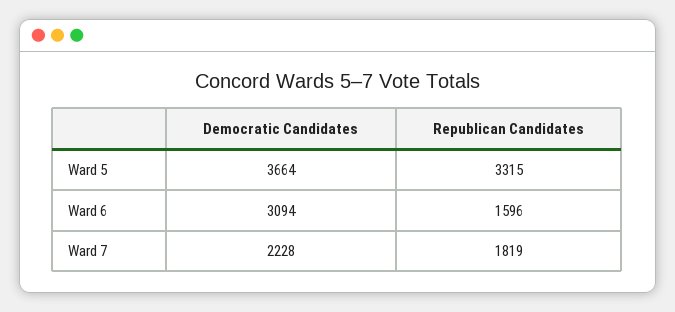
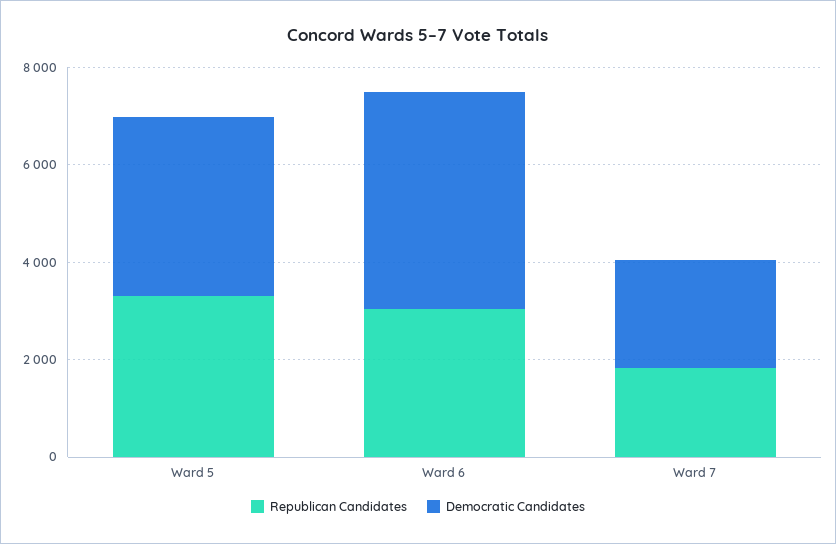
  {
    "Democratic Candidates": {
      "Ward 5": 3664,
-     "Ward 6": 3094,
+     "Ward 6": 4500,
      "Ward 7": 2228
    },
    "Republican Candidates": {
      "Ward 5": 3315,
-     "Ward 6": 1596,
+     "Ward 6": 3000,
      "Ward 7": 1819
    }
  }

